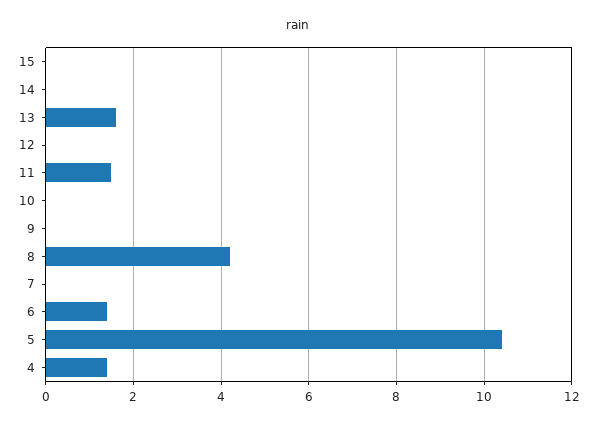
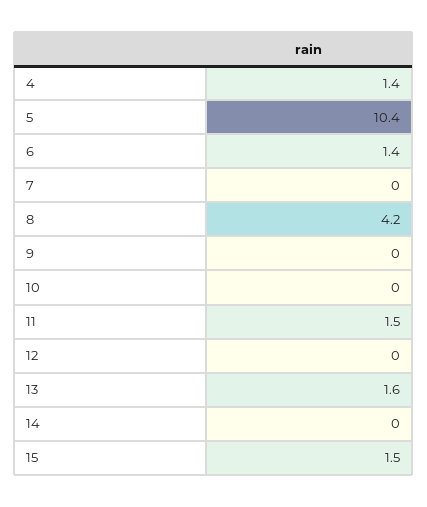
  {
-   "15": 0,
+   "15": 1.5,
    "14": 0,
    "13": 1.6,
    "12": 0,
    "11": 1.5,
    "10": 0,
    "9": 0,
    "8": 4.2,
    "7": 0,
    "6": 1.4,
    "5": 10.4,
    "4": 1.4
  }

